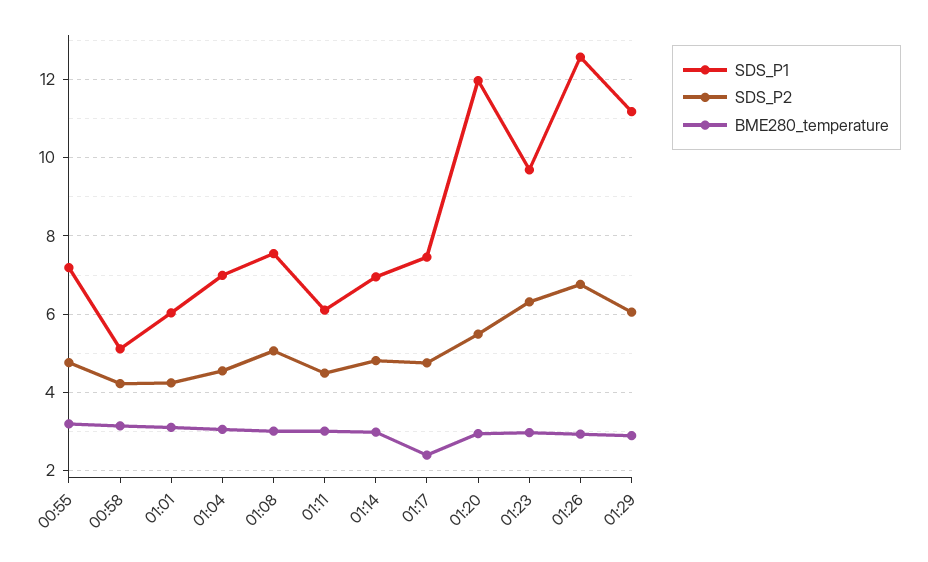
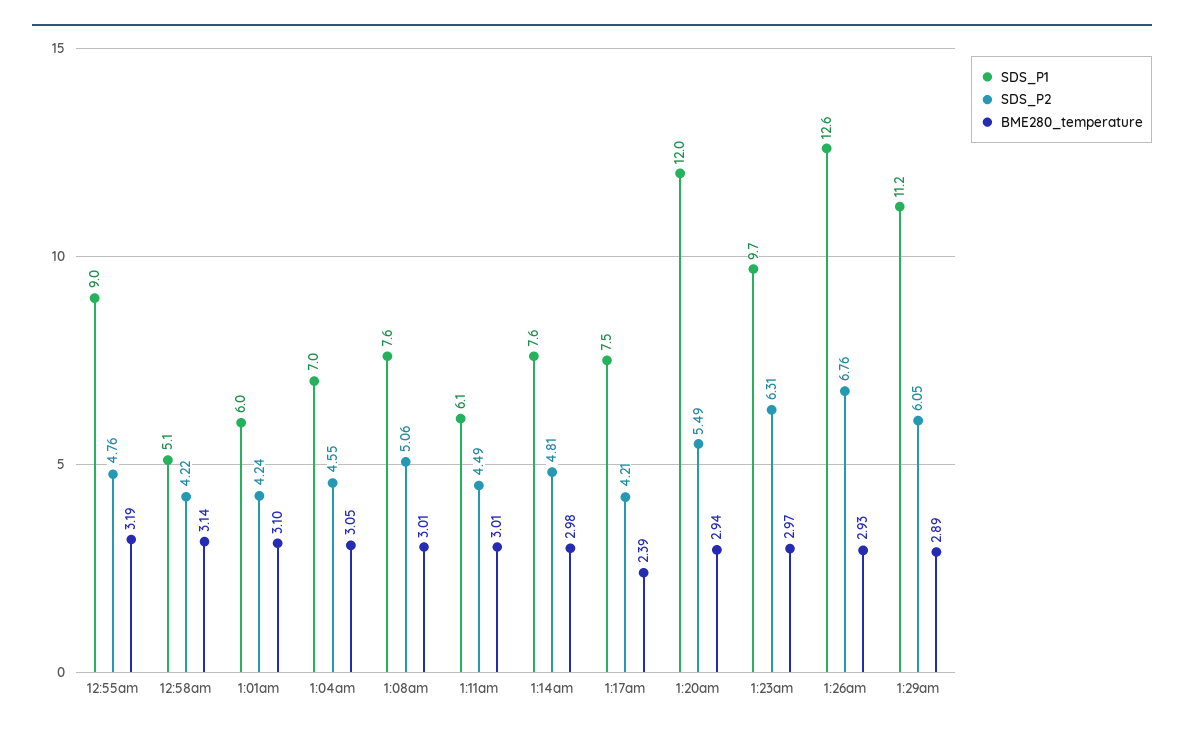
  {
    "SDS_P1": {
-     "00:55": 7.2,
+     "00:55": 9,
      "00:58": 5.1,
      "01:01": 6,
      "01:04": 7,
      "01:08": 7.6,
      "01:11": 6.1,
-     "01:14": 7,
+     "01:14": 7.6,
      "01:17": 7.5,
      "01:20": 12,
      "01:23": 9.7,
      "01:26": 12.6,
      "01:29": 11.2
    },
    "SDS_P2": {
      "00:55": 4.76,
      "00:58": 4.22,
      "01:01": 4.24,
      "01:04": 4.55,
      "01:08": 5.06,
      "01:11": 4.49,
      "01:14": 4.81,
-     "01:17": 4.8,
+     "01:17": 4.21,
      "01:20": 5.49,
      "01:23": 6.31,
      "01:26": 6.76,
      "01:29": 6.05
    },
    "BME280_temperature": {
      "00:55": 3.19,
      "00:58": 3.14,
      "01:01": 3.1,
      "01:04": 3.05,
      "01:08": 3.01,
      "01:11": 3.01,
      "01:14": 2.98,
      "01:17": 2.39,
      "01:20": 2.94,
      "01:23": 2.97,
      "01:26": 2.93,
      "01:29": 2.89
    }
  }

